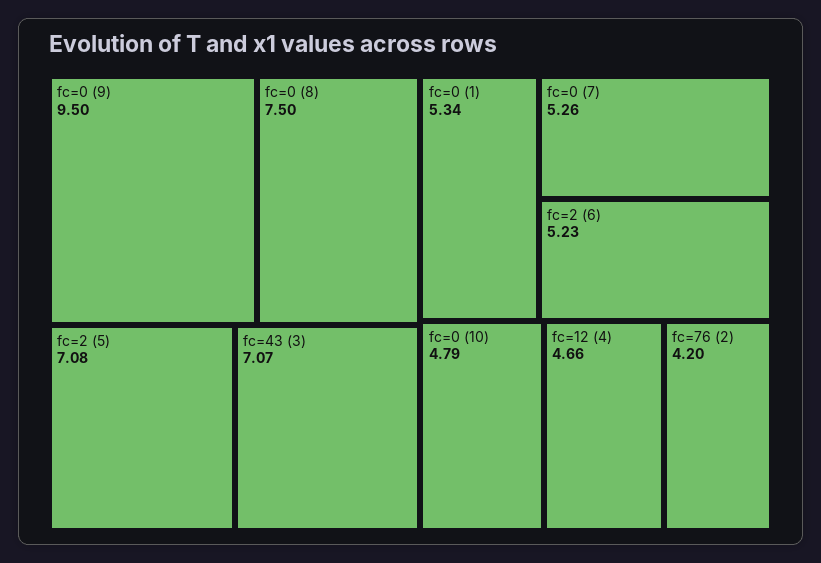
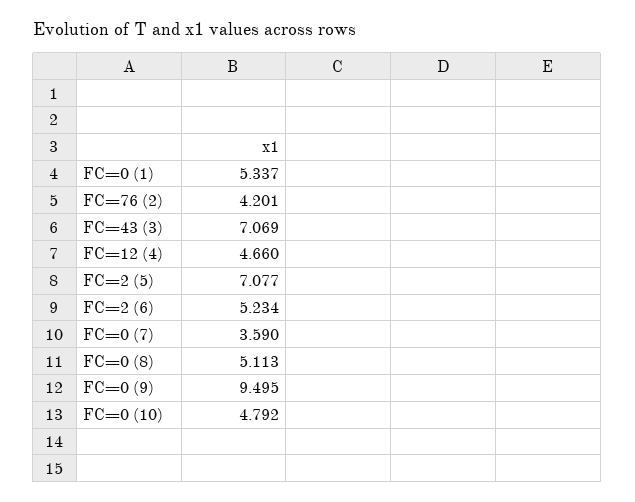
  {
    "fc=0 (9)": 9.495,
-   "fc=0 (8)": 7.5,
+   "fc=0 (8)": 5.113,
    "fc=2 (5)": 7.077,
    "fc=43 (3)": 7.069,
    "fc=0 (1)": 5.337,
-   "fc=0 (7)": 5.26,
+   "fc=0 (7)": 3.59,
    "fc=2 (6)": 5.234,
    "fc=0 (10)": 4.792,
    "fc=12 (4)": 4.66,
    "fc=76 (2)": 4.201
  }

